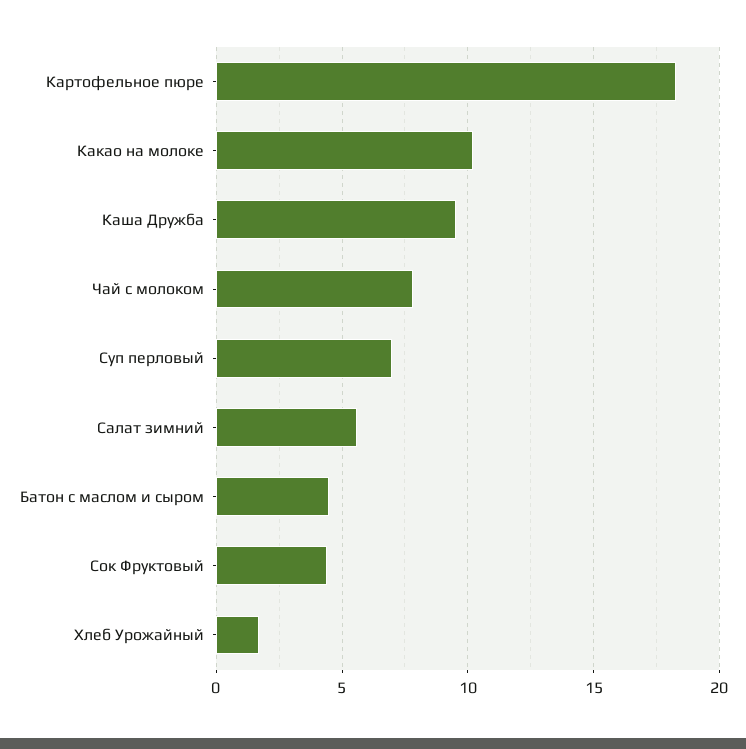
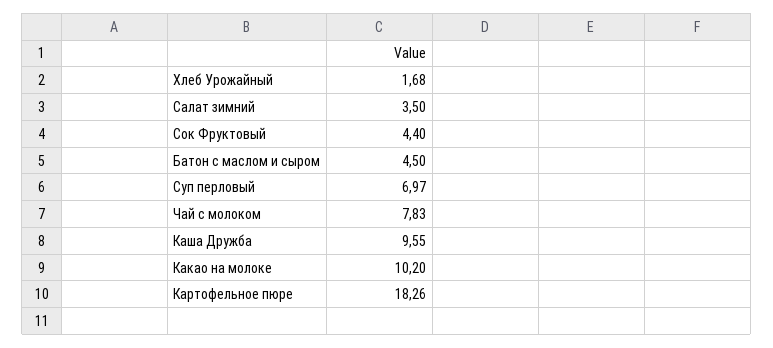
  {
    "Картофельное пюре": 18.26,
    "Какао на молоке": 10.2,
    "Каша Дружба": 9.55,
    "Чай с молоком": 7.83,
    "Суп перловый": 6.97,
-   "Салат зимний": 5.5,
+   "Салат зимний": 3.5,
    "Батон с маслом и сыром": 4.5,
    "Сок Фруктовый": 4.4,
    "Хлеб Урожайный": 1.68
  }

